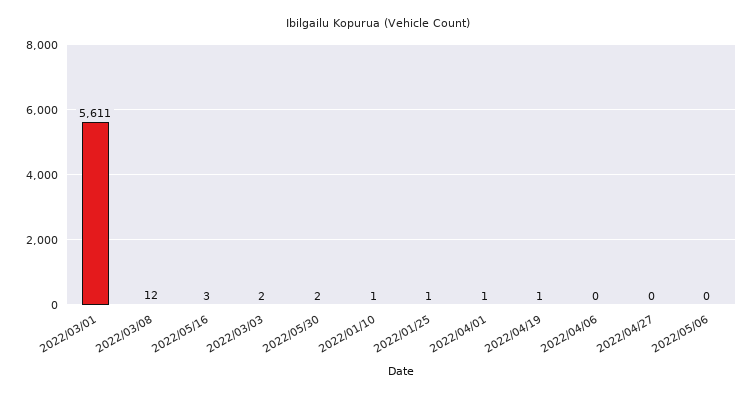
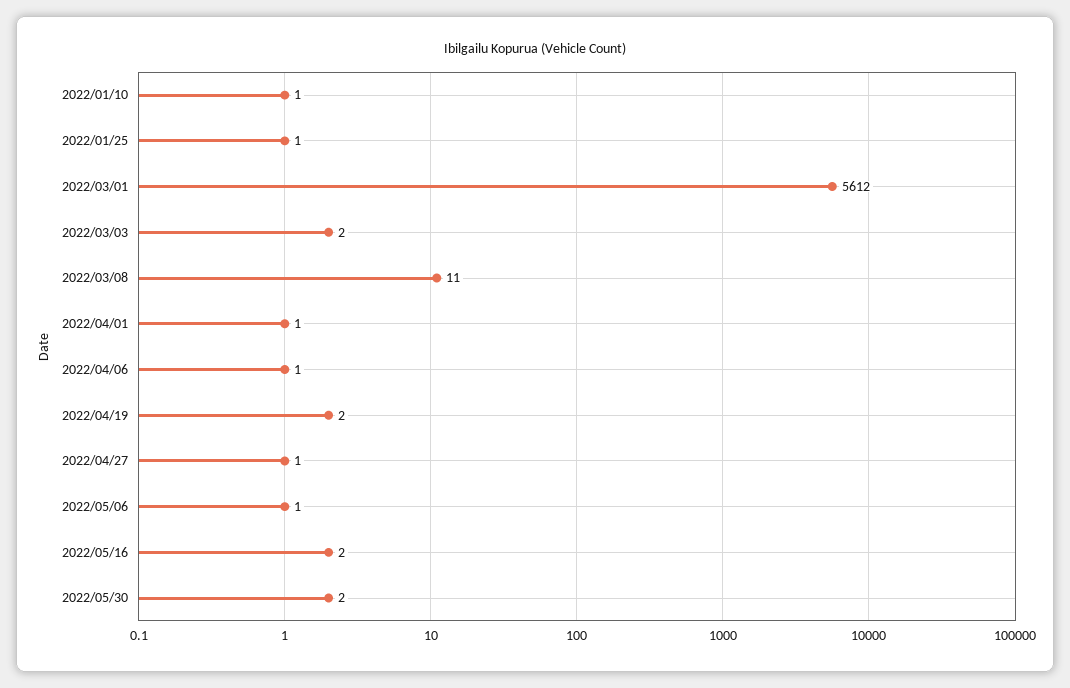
  {
-   "2022/03/01": 5611,
+   "2022/03/01": 5612,
-   "2022/03/08": 12,
+   "2022/03/08": 11,
-   "2022/05/16": 3,
+   "2022/05/16": 2,
    "2022/03/03": 2,
    "2022/05/30": 2,
    "2022/01/10": 1,
    "2022/01/25": 1,
    "2022/04/01": 1,
-   "2022/04/19": 1,
+   "2022/04/19": 2,
-   "2022/04/06": 0,
+   "2022/04/06": 1,
-   "2022/04/27": 0,
+   "2022/04/27": 1,
-   "2022/05/06": 0
+   "2022/05/06": 1
  }

